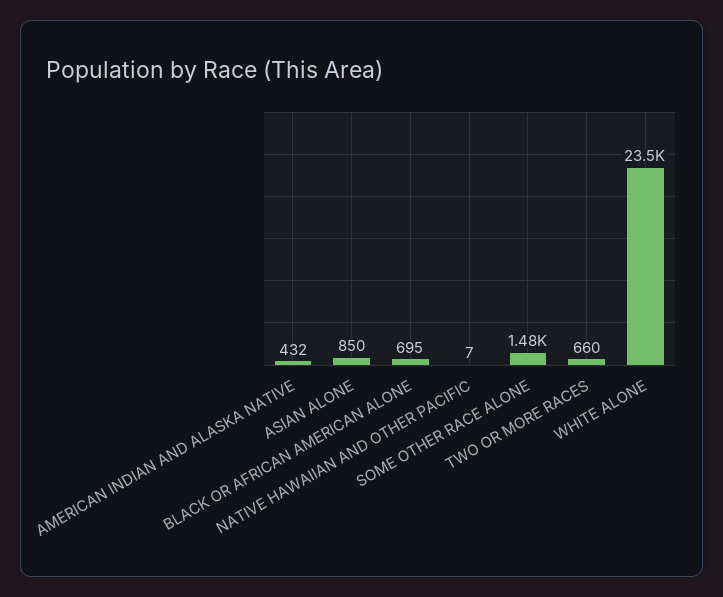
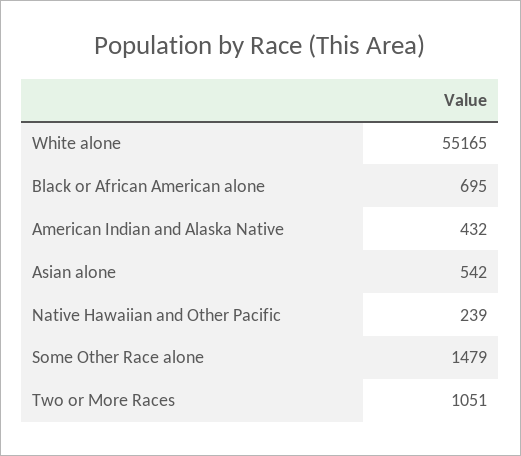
  {
    "AMERICAN INDIAN AND ALASKA NATIVE": 432,
-   "ASIAN ALONE": 850,
+   "ASIAN ALONE": 542,
    "BLACK OR AFRICAN AMERICAN ALONE": 695,
-   "NATIVE HAWAIIAN AND OTHER PACIFIC": 7,
+   "NATIVE HAWAIIAN AND OTHER PACIFIC": 239,
    "SOME OTHER RACE ALONE": 1479,
-   "TWO OR MORE RACES": 660,
+   "TWO OR MORE RACES": 1051,
-   "WHITE ALONE": 23500
+   "WHITE ALONE": 55165
  }

